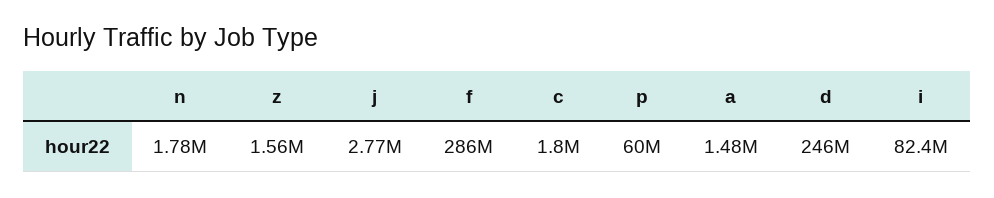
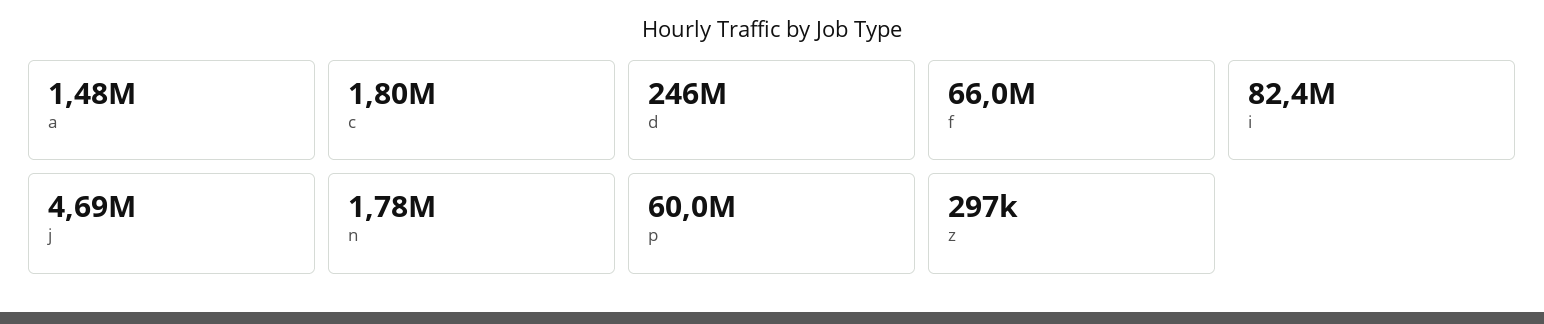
  {
    "n": 1780000,
-   "z": 1560000,
+   "z": 297000,
-   "j": 2770000,
+   "j": 4690000,
-   "f": 286000000,
+   "f": 66000000,
    "c": 1800000,
    "p": 60000000,
    "a": 1480000,
    "d": 246000000,
    "i": 82400000
  }

